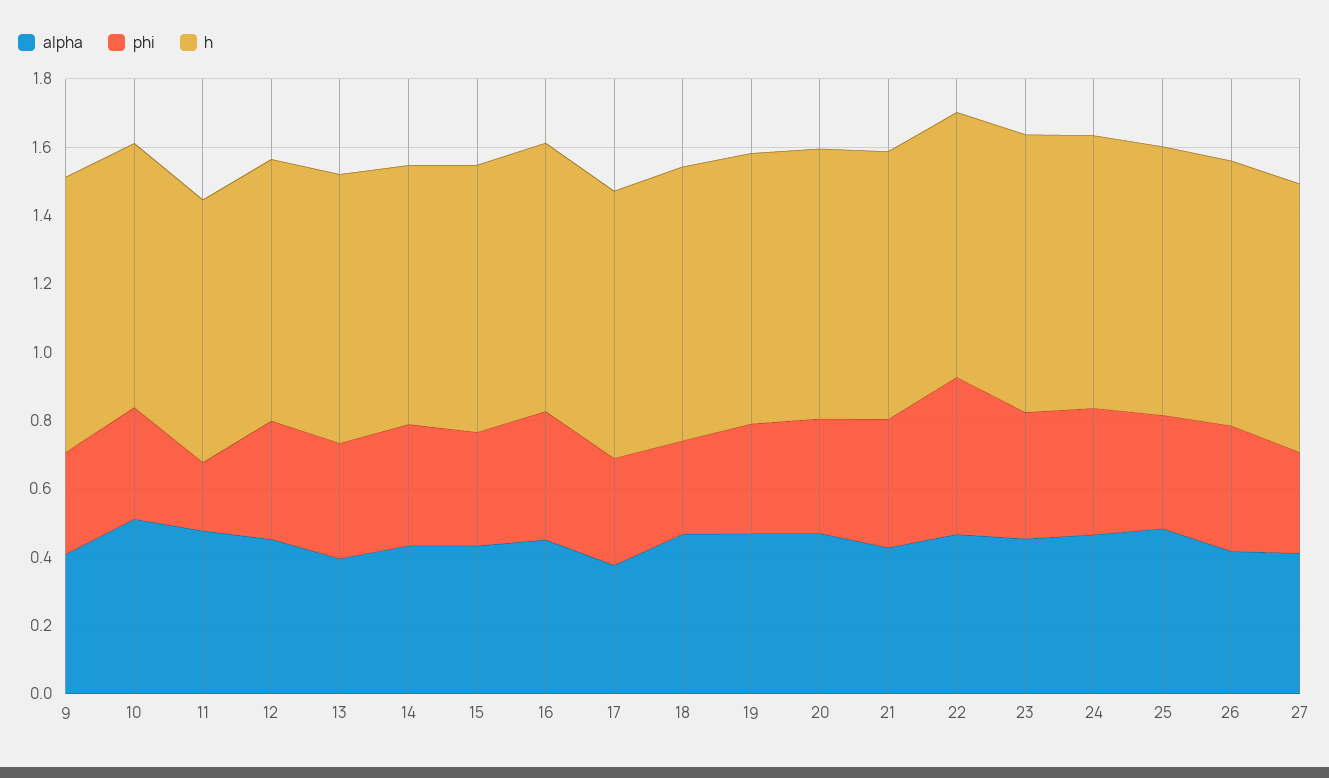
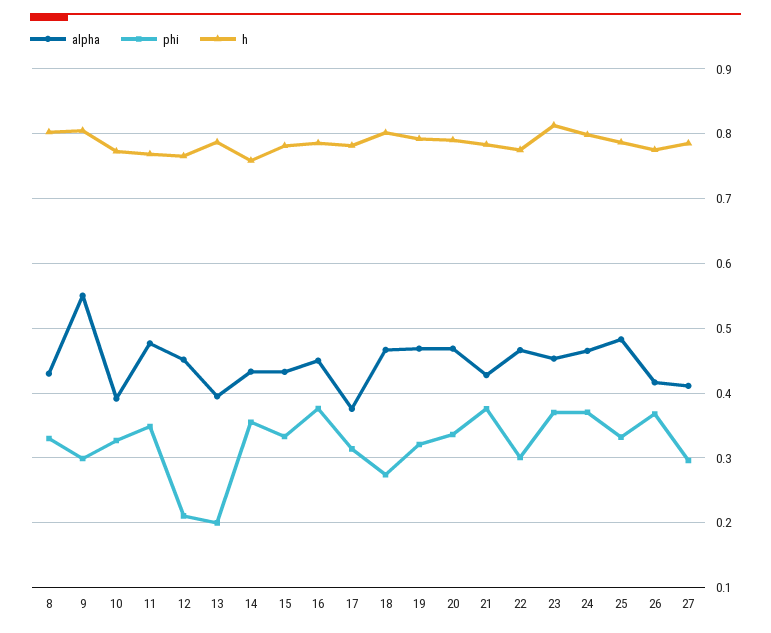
  {
    "alpha": {
-     "9": 0.4,
+     "9": 0.55,
-     "10": 0.5,
+     "10": 0.39,
      "11": 0.48,
      "12": 0.45,
      "13": 0.39,
      "14": 0.43,
      "15": 0.43,
      "16": 0.45,
      "17": 0.38,
      "18": 0.47,
      "19": 0.47,
      "20": 0.47,
      "21": 0.43,
      "22": 0.47,
      "23": 0.45,
      "24": 0.47,
      "25": 0.48,
      "26": 0.42,
-     "27": 0.41
+     "27": 0.41,
+     "8": 0.43
    },
    "phi": {
      "9": 0.3,
      "10": 0.33,
-     "11": 0.2,
+     "11": 0.35,
-     "12": 0.35,
+     "12": 0.21,
-     "13": 0.35,
+     "13": 0.2,
      "14": 0.36,
      "15": 0.33,
      "16": 0.38,
      "17": 0.31,
      "18": 0.27,
      "19": 0.32,
      "20": 0.34,
      "21": 0.38,
-     "22": 0.45,
+     "22": 0.3,
      "23": 0.37,
      "24": 0.37,
      "25": 0.33,
      "26": 0.37,
-     "27": 0.3
+     "27": 0.3,
+     "8": 0.33
    },
    "h": {
      "9": 0.81,
      "10": 0.77,
      "11": 0.77,
      "12": 0.77,
      "13": 0.79,
      "14": 0.76,
      "15": 0.78,
      "16": 0.79,
      "17": 0.78,
      "18": 0.8,
      "19": 0.79,
      "20": 0.79,
      "21": 0.78,
      "22": 0.78,
      "23": 0.81,
      "24": 0.8,
      "25": 0.79,
      "26": 0.78,
-     "27": 0.79
+     "27": 0.79,
+     "8": 0.8
    }
  }

